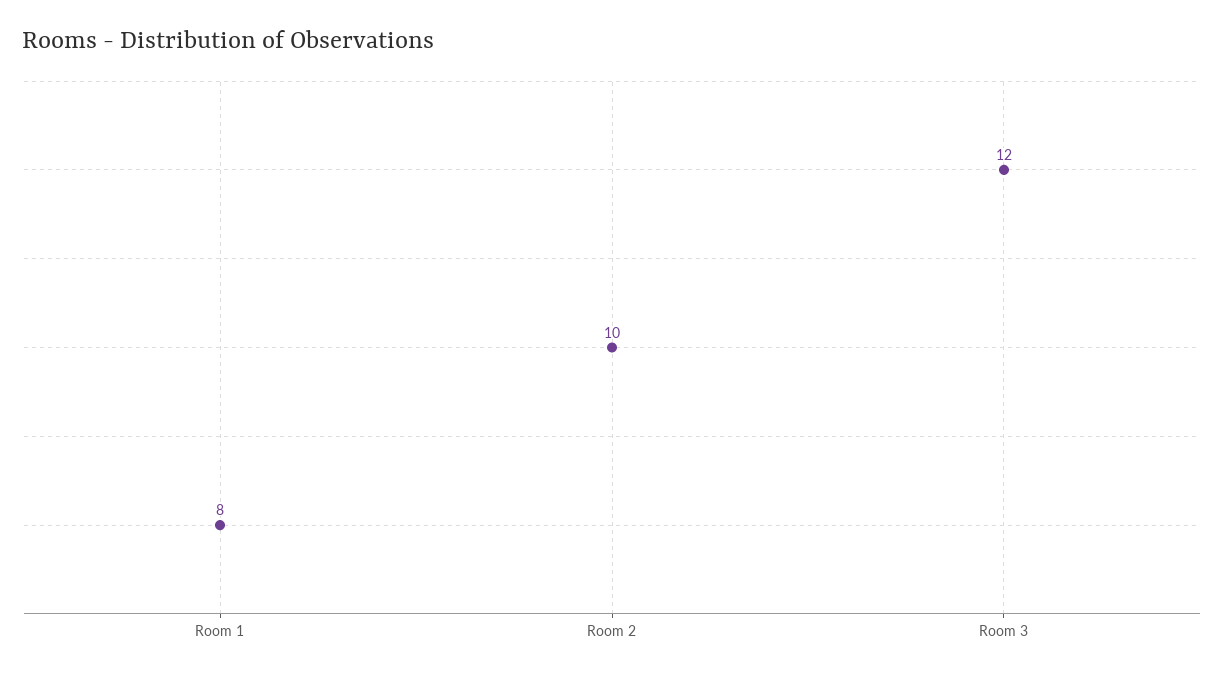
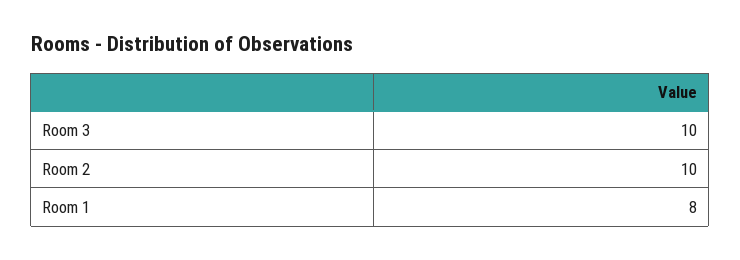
  {
    "Room 1": 8,
    "Room 2": 10,
-   "Room 3": 12
+   "Room 3": 10
  }

